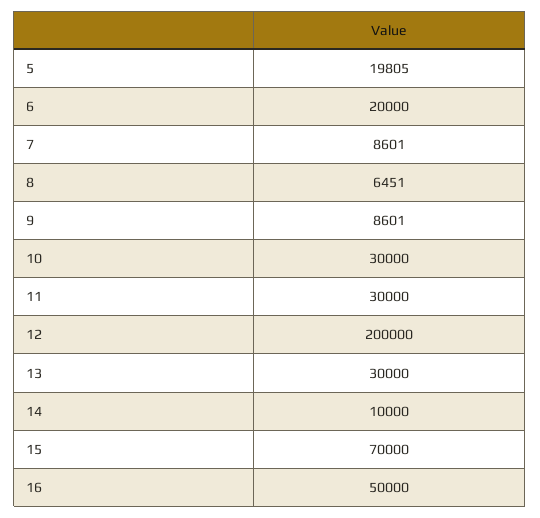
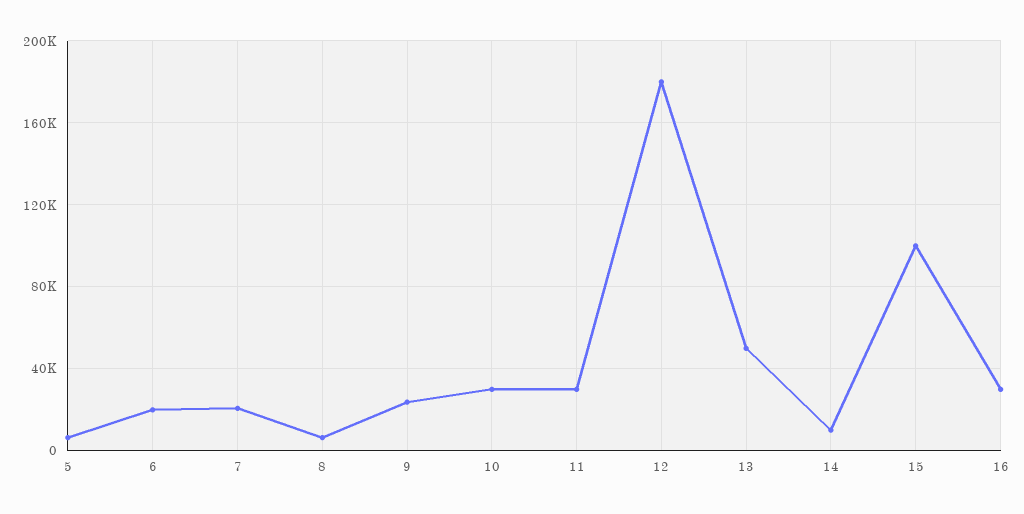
  {
-   "5": 19805,
+   "5": 5000,
    "6": 20000,
-   "7": 8601,
+   "7": 20000,
    "8": 6451,
-   "9": 8601,
+   "9": 25000,
    "10": 30000,
    "11": 30000,
-   "12": 200000,
+   "12": 180000,
-   "13": 30000,
+   "13": 50000,
    "14": 10000,
-   "15": 70000,
+   "15": 100000,
-   "16": 50000
+   "16": 30000
  }

